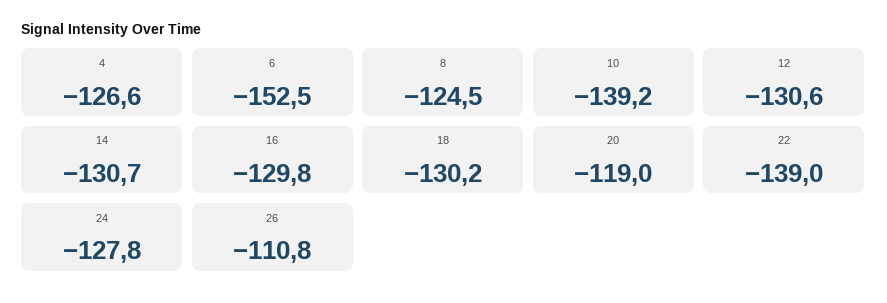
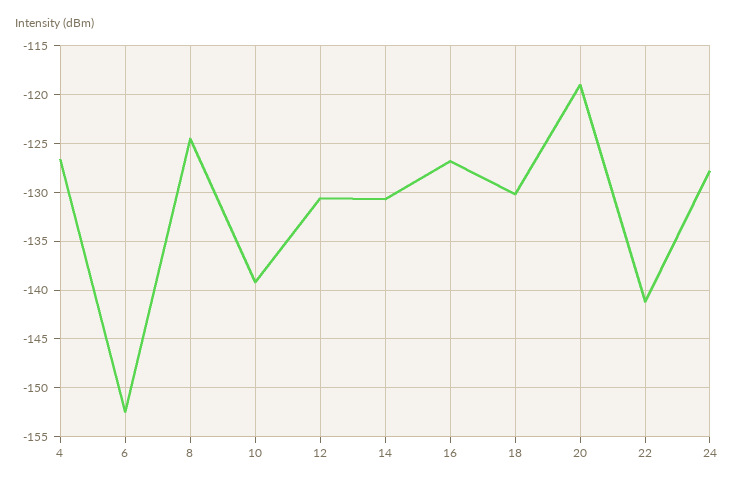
  {
    "4": -126.6,
    "6": -152.5,
    "8": -124.5,
    "10": -139.2,
    "12": -130.6,
    "14": -130.7,
-   "16": -129.8,
+   "16": -127,
    "18": -130.2,
    "20": -119,
-   "22": -139,
+   "22": -141,
-   "24": -127.8,
+   "24": -127.8
-   "26": -110.8
  }

